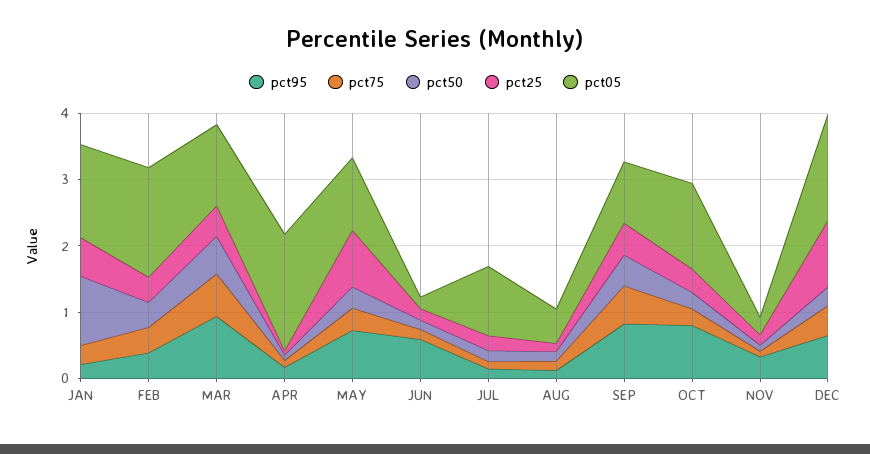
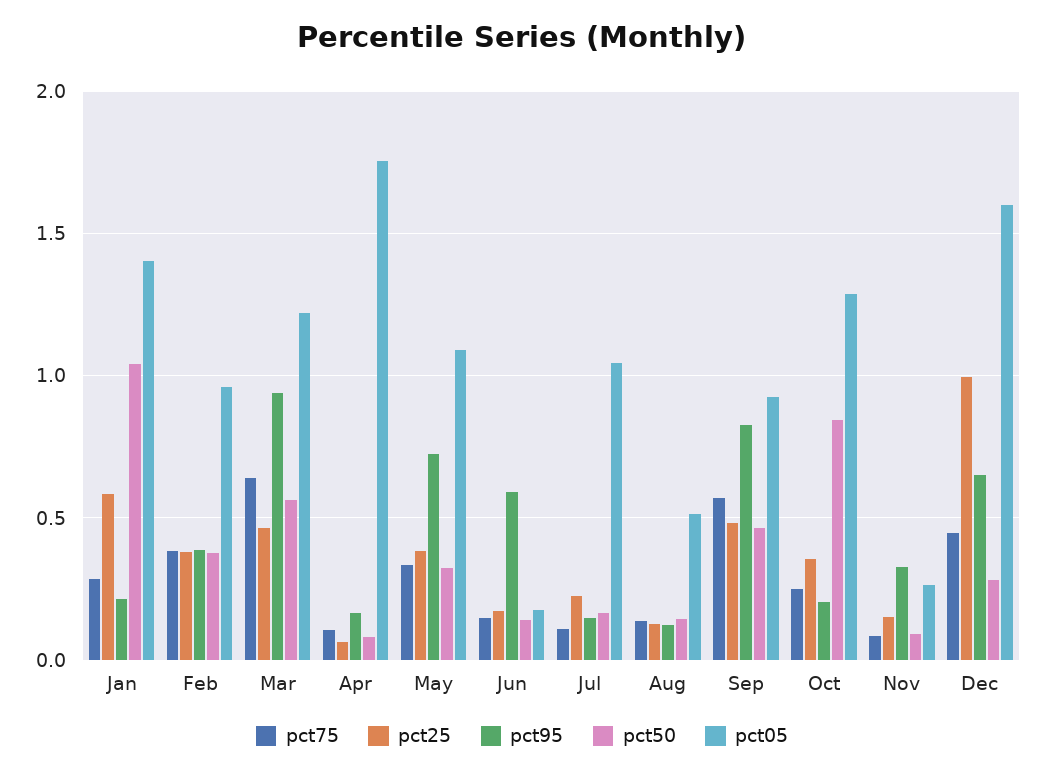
  {
    "pct95": {
      "JAN": 0.2,
      "FEB": 0.4,
      "MAR": 0.95,
      "APR": 0.15,
      "MAY": 0.75,
      "JUN": 0.6,
      "JUL": 0.15,
      "AUG": 0.1,
      "SEP": 0.85,
-     "OCT": 0.8,
+     "OCT": 0.2,
      "NOV": 0.35,
      "DEC": 0.65
    },
    "pct75": {
      "JAN": 0.3,
      "FEB": 0.4,
      "MAR": 0.65,
      "APR": 0.1,
      "MAY": 0.35,
      "JUN": 0.15,
      "JUL": 0.1,
      "AUG": 0.15,
      "SEP": 0.55,
      "OCT": 0.25,
      "NOV": 0.1,
      "DEC": 0.45
    },
    "pct50": {
      "JAN": 1.05,
      "FEB": 0.4,
      "MAR": 0.55,
      "APR": 0.1,
      "MAY": 0.3,
      "JUN": 0.15,
      "JUL": 0.15,
      "AUG": 0.15,
      "SEP": 0.45,
-     "OCT": 0.2,
+     "OCT": 0.85,
      "NOV": 0.1,
      "DEC": 0.3
    },
    "pct25": {
      "JAN": 0.6,
      "FEB": 0.4,
      "MAR": 0.45,
      "APR": 0.05,
-     "MAY": 0.8,
+     "MAY": 0.4,
      "JUN": 0.15,
      "JUL": 0.2,
      "AUG": 0.15,
      "SEP": 0.5,
      "OCT": 0.35,
      "NOV": 0.15,
      "DEC": 1
    },
    "pct05": {
      "JAN": 1.4,
-     "FEB": 1.6,
+     "FEB": 0.95,
      "MAR": 1.2,
      "APR": 1.75,
      "MAY": 1.1,
      "JUN": 0.2,
      "JUL": 1.05,
      "AUG": 0.5,
      "SEP": 0.9,
      "OCT": 1.3,
      "NOV": 0.25,
      "DEC": 1.6
    }
  }

